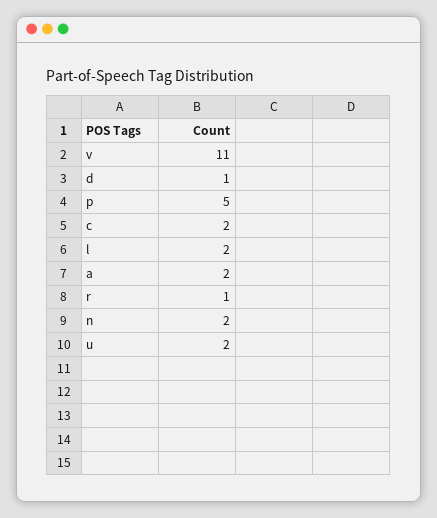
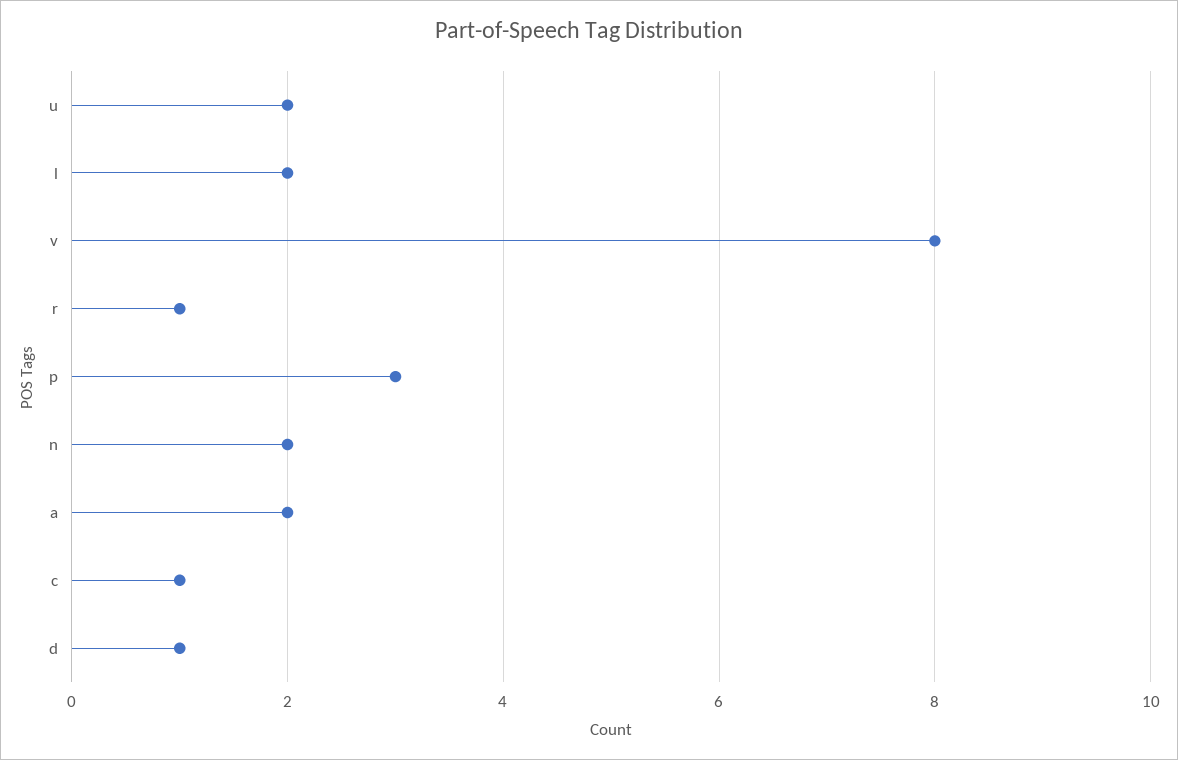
  {
-   "v": 11,
+   "v": 8,
    "d": 1,
-   "p": 5,
+   "p": 3,
-   "c": 2,
+   "c": 1,
    "l": 2,
    "a": 2,
    "r": 1,
    "n": 2,
    "u": 2
  }

